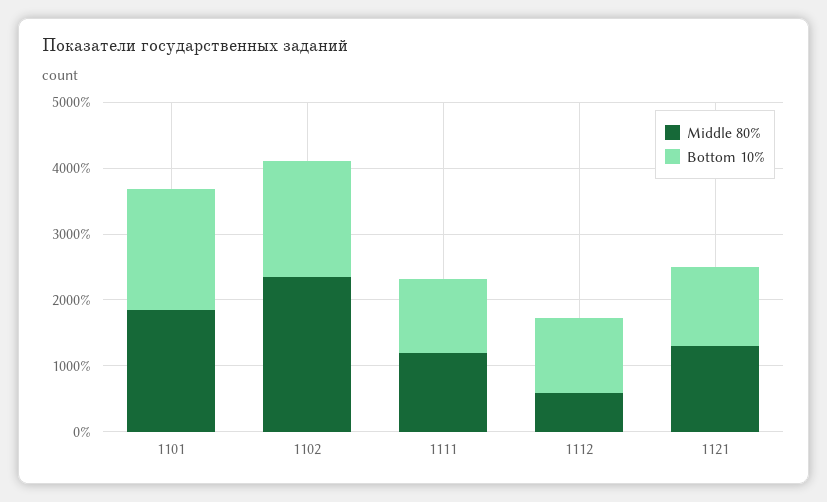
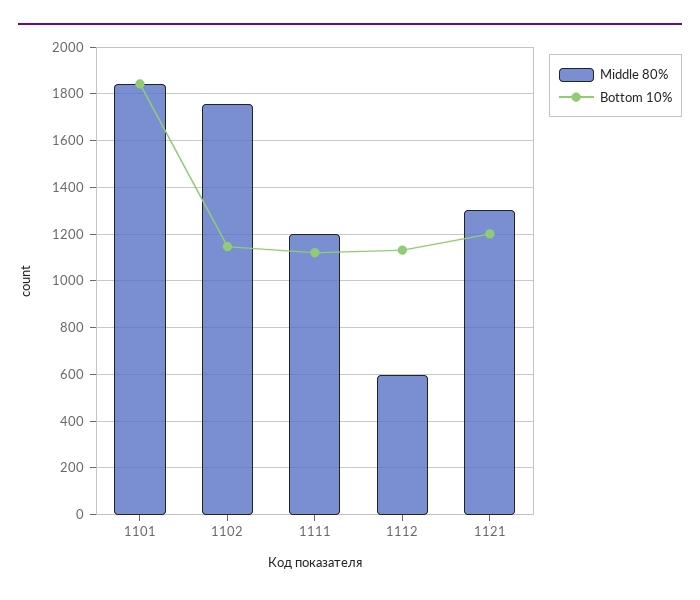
  {
    "Middle 80%": {
      "1101": 1850,
-     "1102": 2400,
+     "1102": 1750,
      "1111": 1200,
      "1112": 600,
      "1121": 1300
    },
    "Bottom 10%": {
      "1101": 1850,
-     "1102": 1800,
+     "1102": 1150,
      "1111": 1100,
      "1112": 1150,
      "1121": 1200
    }
  }

